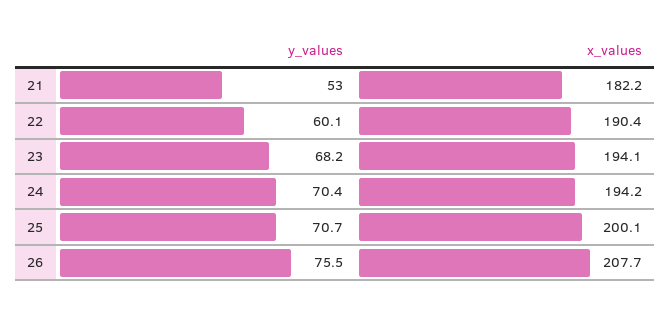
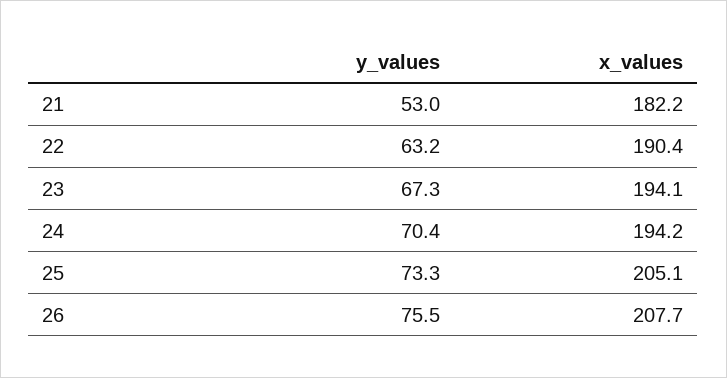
  {
    "y_values": {
      "21": 53,
-     "22": 60.1,
+     "22": 63.2,
-     "23": 68.2,
+     "23": 67.3,
      "24": 70.4,
-     "25": 70.7,
+     "25": 73.3,
      "26": 75.5
    },
    "x_values": {
      "21": 182.2,
      "22": 190.4,
      "23": 194.1,
      "24": 194.2,
-     "25": 200.1,
+     "25": 205.1,
      "26": 207.7
    }
  }

